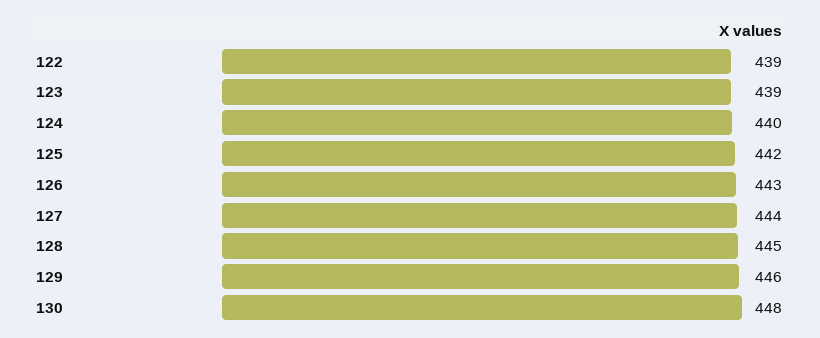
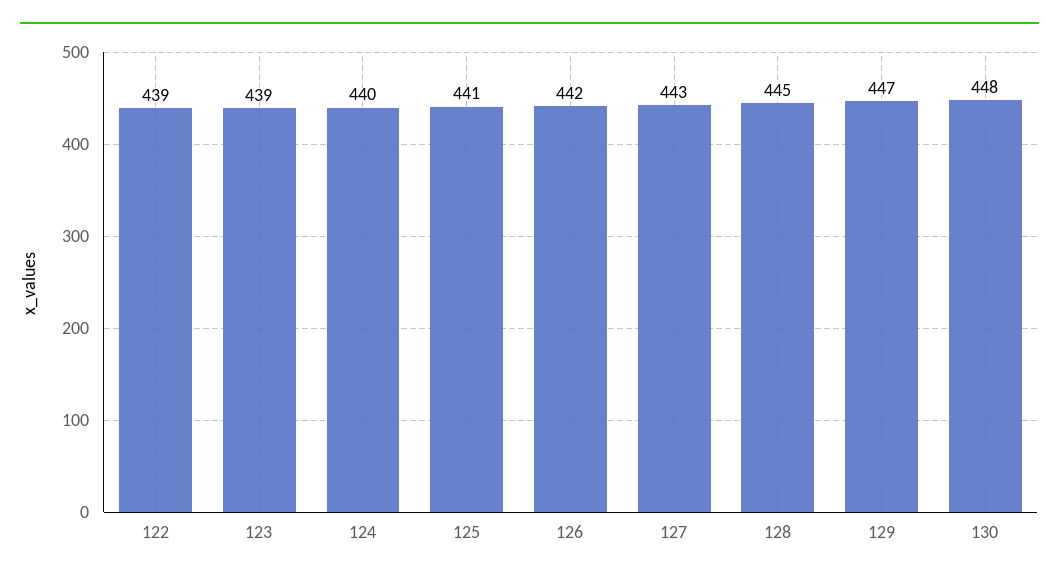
  {
    "122": 439,
    "123": 439,
    "124": 440,
-   "125": 442,
+   "125": 441,
-   "126": 443,
+   "126": 442,
-   "127": 444,
+   "127": 443,
    "128": 445,
-   "129": 446,
+   "129": 447,
    "130": 448
  }

